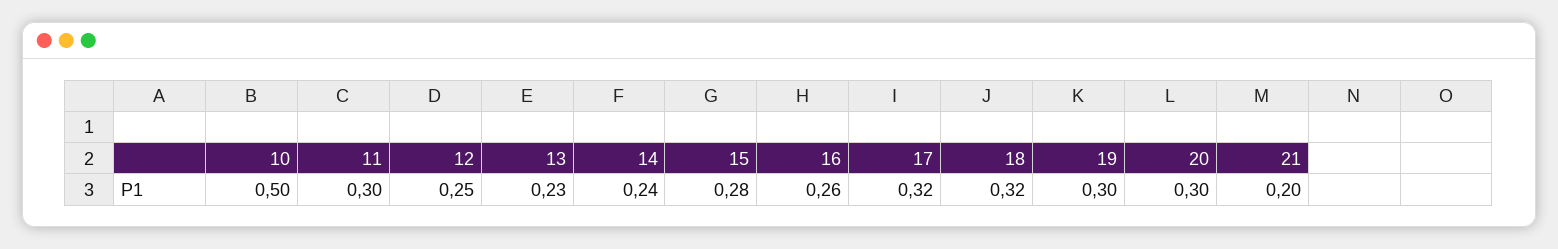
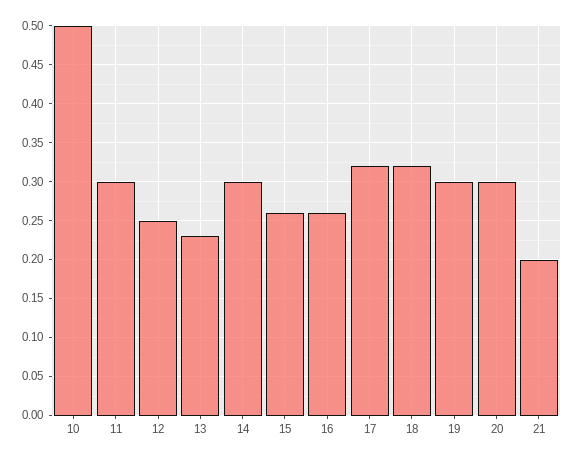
  {
    "10": 0.5,
    "11": 0.3,
    "12": 0.25,
    "13": 0.23,
-   "14": 0.24,
+   "14": 0.3,
-   "15": 0.28,
+   "15": 0.26,
    "16": 0.26,
    "17": 0.32,
    "18": 0.32,
    "19": 0.3,
    "20": 0.3,
    "21": 0.2
  }

